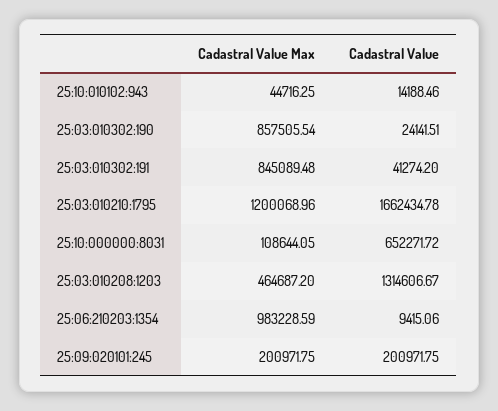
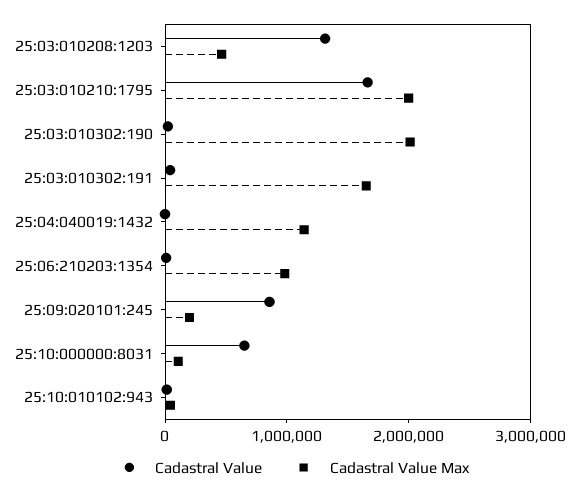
  {
    "Cadastral Value Max": {
      "25:10:010102:943": 44716.25,
-     "25:03:010302:190": 857505.54,
+     "25:03:010302:190": 2000000,
-     "25:03:010302:191": 845089.48,
+     "25:03:010302:191": 1600000,
-     "25:03:010210:1795": 1200068.96,
+     "25:03:010210:1795": 2000000,
      "25:10:000000:8031": 108644.05,
      "25:03:010208:1203": 464687.2,
      "25:06:210203:1354": 983228.59,
-     "25:09:020101:245": 200971.75
+     "25:09:020101:245": 200971.75,
+     "25:04:040019:1432": 1200000
    },
    "Cadastral Value": {
      "25:10:010102:943": 14188.46,
      "25:03:010302:190": 24141.51,
      "25:03:010302:191": 41274.2,
      "25:03:010210:1795": 1662434.78,
      "25:10:000000:8031": 652271.72,
      "25:03:010208:1203": 1314606.67,
      "25:06:210203:1354": 9415.06,
-     "25:09:020101:245": 200971.75
+     "25:09:020101:245": 800000,
+     "25:04:040019:1432": 0
    }
  }

